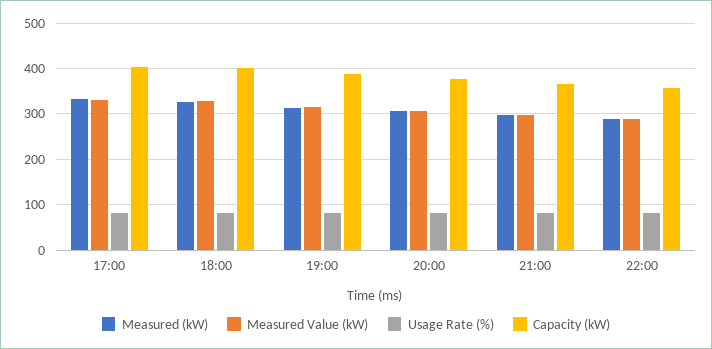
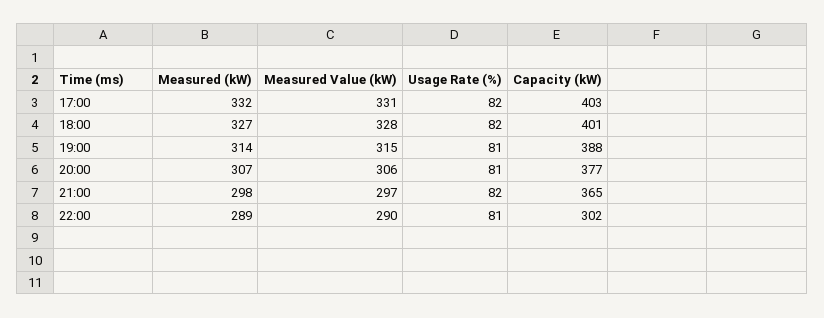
  {
    "Measured (kW)": {
      "17:00": 332,
      "18:00": 327,
      "19:00": 314,
      "20:00": 307,
      "21:00": 298,
      "22:00": 289
    },
    "Measured Value (kW)": {
      "17:00": 331,
      "18:00": 328,
      "19:00": 315,
      "20:00": 306,
      "21:00": 297,
      "22:00": 290
    },
    "Usage Rate (%)": {
      "17:00": 82,
      "18:00": 82,
      "19:00": 81,
      "20:00": 81,
      "21:00": 82,
      "22:00": 81
    },
    "Capacity (kW)": {
      "17:00": 403,
      "18:00": 401,
      "19:00": 388,
      "20:00": 377,
      "21:00": 365,
-     "22:00": 360
+     "22:00": 302
    }
  }

